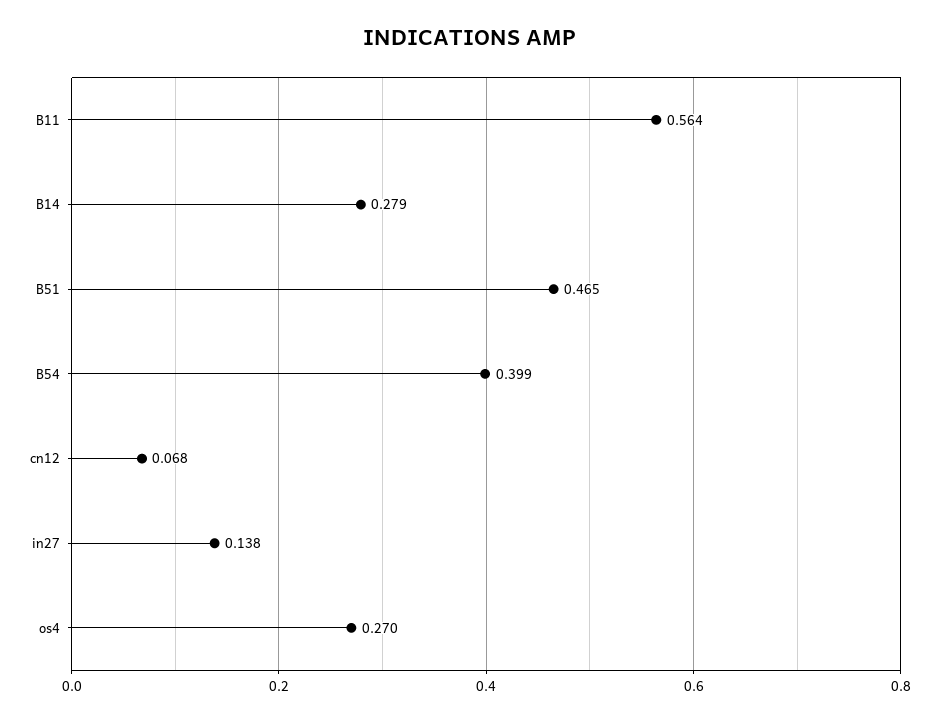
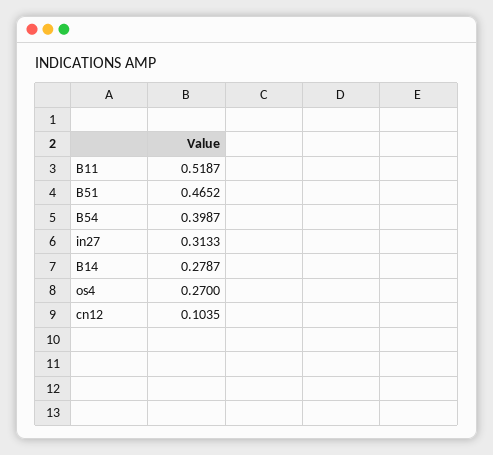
  {
-   "B11": 0.564,
+   "B11": 0.5187,
    "B14": 0.2787,
    "B51": 0.4652,
    "B54": 0.3987,
-   "cn12": 0.068,
+   "cn12": 0.1035,
-   "in27": 0.138,
+   "in27": 0.3133,
    "os4": 0.27
  }

